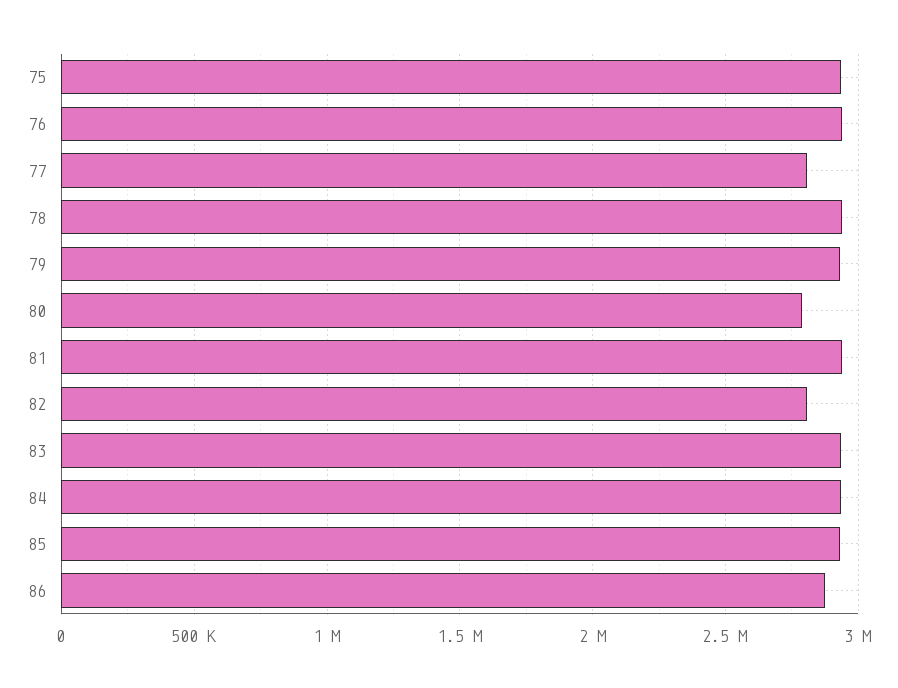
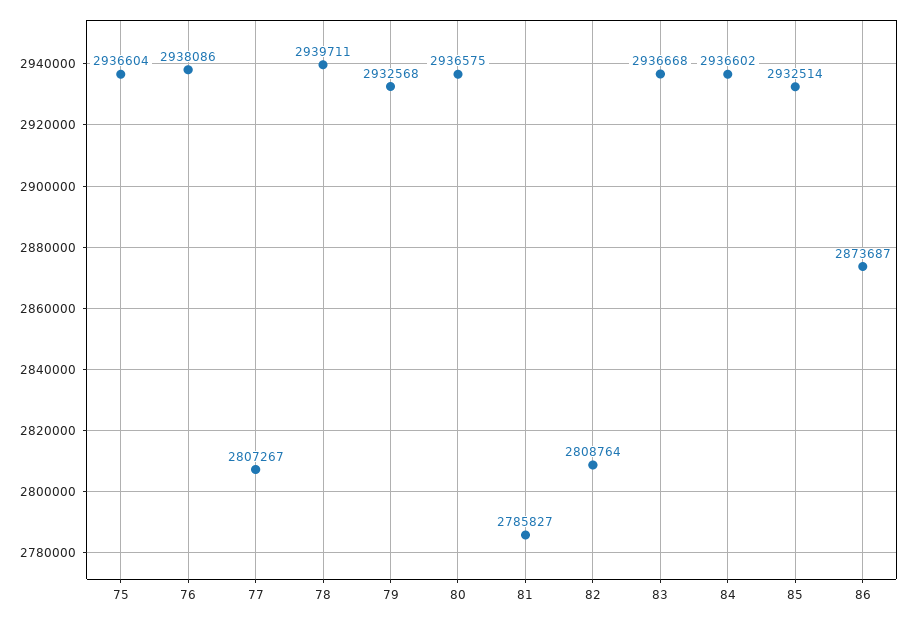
  {
    "75": 2936604,
    "76": 2938086,
    "77": 2807267,
    "78": 2939711,
    "79": 2932568,
-   "80": 2800000,
+   "80": 2936575,
-   "81": 2950000,
+   "81": 2785827,
    "82": 2808764,
    "83": 2936668,
    "84": 2936602,
    "85": 2932514,
    "86": 2873687
  }

